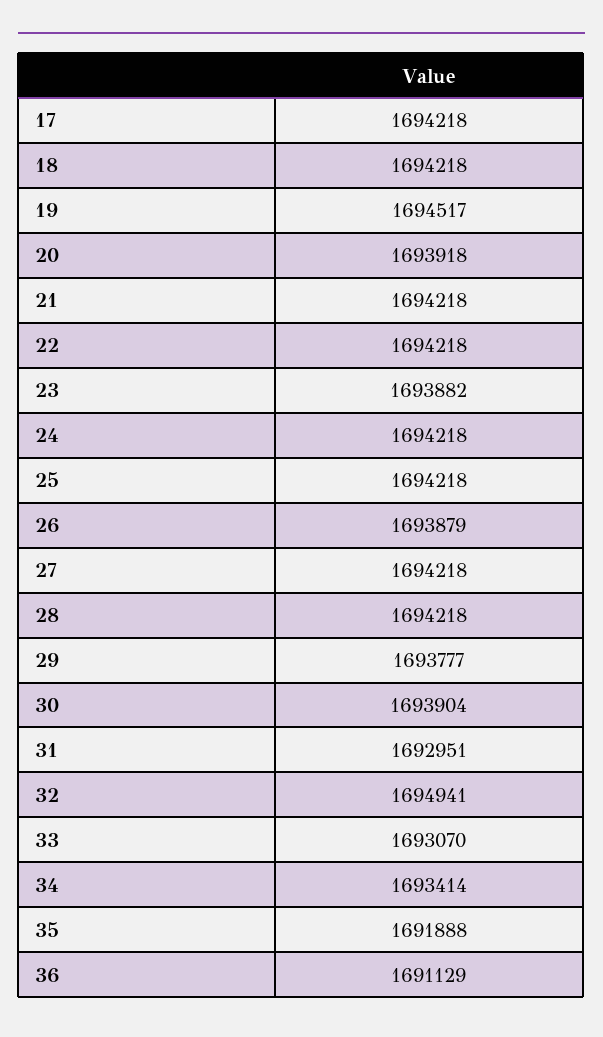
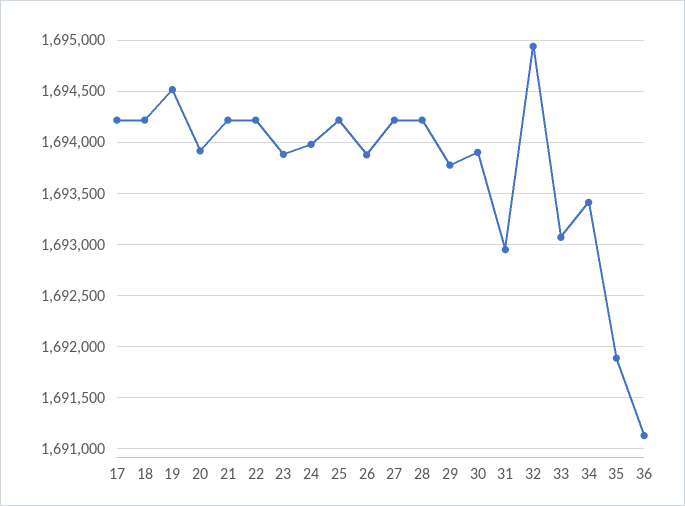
  {
    "17": 1694218,
    "18": 1694218,
    "19": 1694517,
    "20": 1693918,
    "21": 1694218,
    "22": 1694218,
    "23": 1693882,
-   "24": 1694218,
+   "24": 1694000,
    "25": 1694218,
    "26": 1693879,
    "27": 1694218,
    "28": 1694218,
    "29": 1693777,
    "30": 1693904,
    "31": 1692951,
    "32": 1694941,
    "33": 1693070,
    "34": 1693414,
    "35": 1691888,
    "36": 1691129
  }

